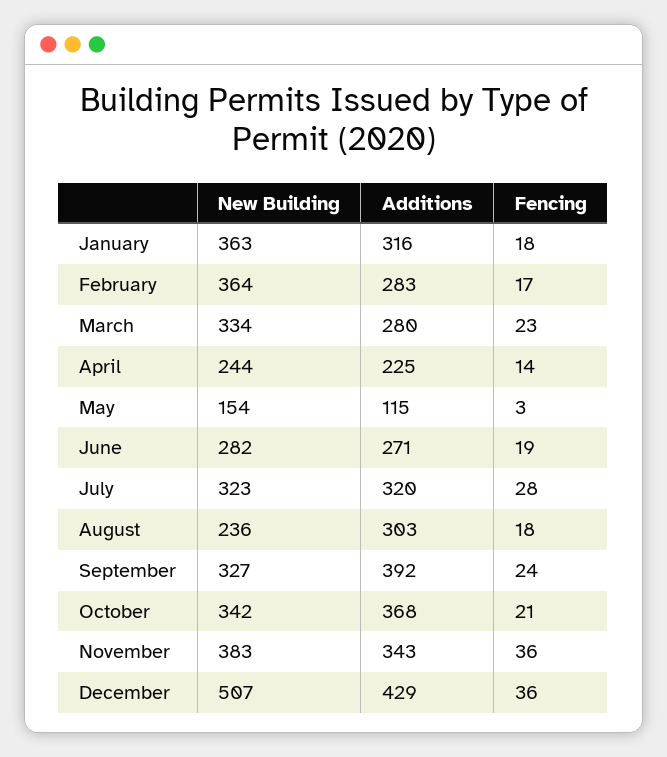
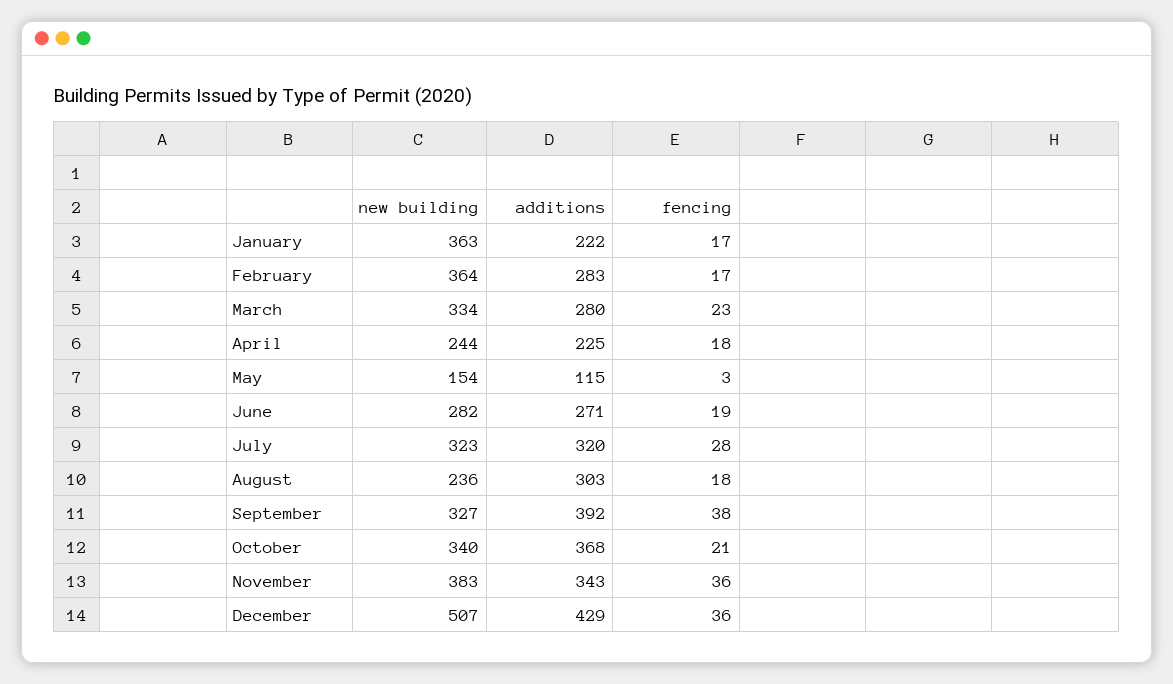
  {
    "New Building": {
      "January": 363,
      "February": 364,
      "March": 334,
      "April": 244,
      "May": 154,
      "June": 282,
      "July": 323,
      "August": 236,
      "September": 327,
-     "October": 342,
+     "October": 340,
      "November": 383,
      "December": 507
    },
    "Additions": {
-     "January": 316,
+     "January": 222,
      "February": 283,
      "March": 280,
      "April": 225,
      "May": 115,
      "June": 271,
      "July": 320,
      "August": 303,
      "September": 392,
      "October": 368,
      "November": 343,
      "December": 429
    },
    "Fencing": {
-     "January": 18,
+     "January": 17,
      "February": 17,
      "March": 23,
-     "April": 14,
+     "April": 18,
      "May": 3,
      "June": 19,
      "July": 28,
      "August": 18,
-     "September": 24,
+     "September": 38,
      "October": 21,
      "November": 36,
      "December": 36
    }
  }

